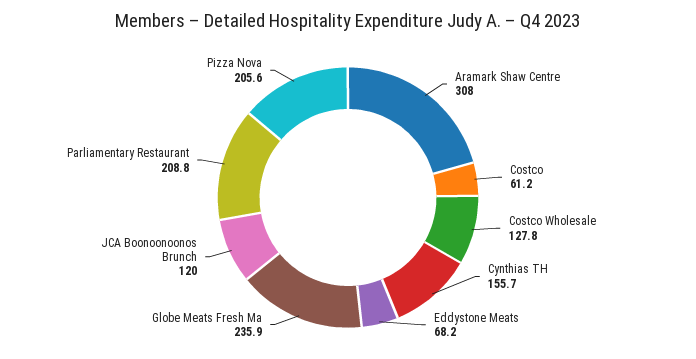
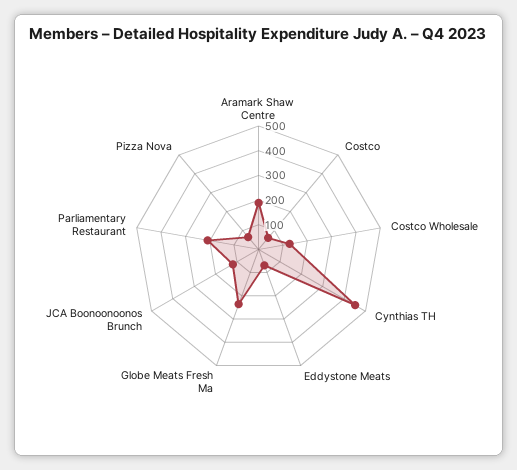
  {
-   "Aramark Shaw Centre": 308,
+   "Aramark Shaw Centre": 200,
    "Costco": 61.2,
    "Costco Wholesale": 127.8,
-   "Cynthias TH": 155.7,
+   "Cynthias TH": 450,
    "Eddystone Meats": 68.2,
    "Globe Meats Fresh Ma": 235.9,
    "JCA Boonoonoonos Brunch": 120,
    "Parliamentary Restaurant": 208.8,
-   "Pizza Nova": 205.6
+   "Pizza Nova": 50
  }

